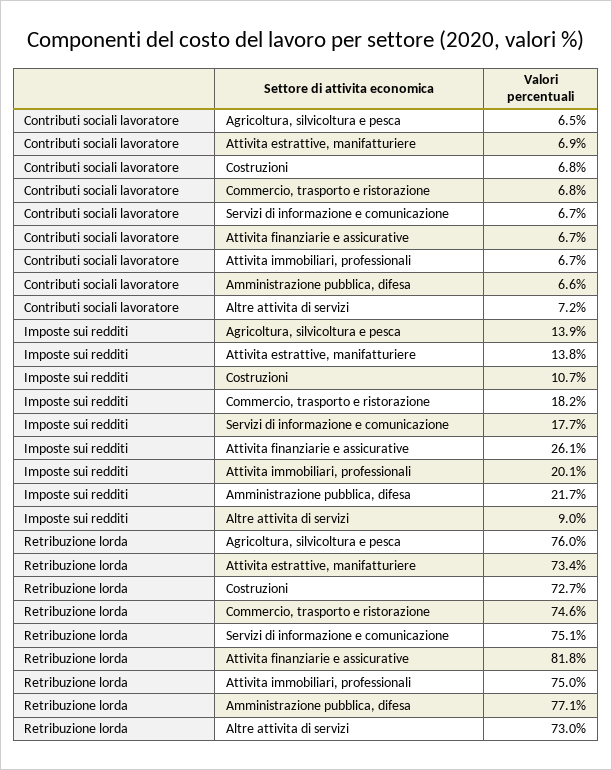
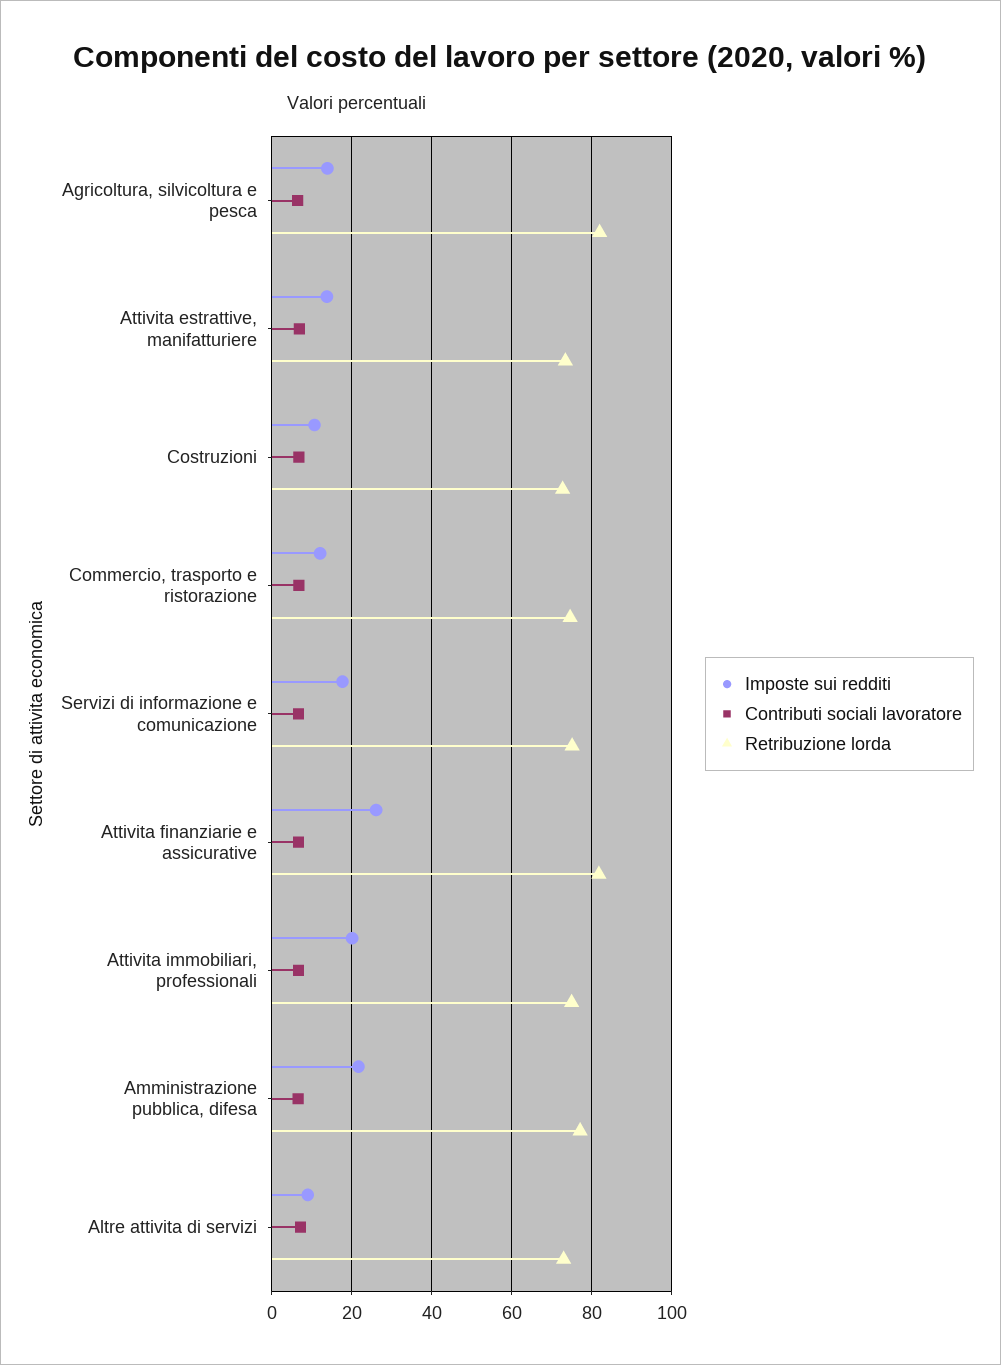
  {
    "Contributi sociali lavoratore": {
      "Agricoltura, silvicoltura e pesca": 6.5,
      "Attivita estrattive, manifatturiere": 6.9,
      "Costruzioni": 6.8,
      "Commercio, trasporto e ristorazione": 6.8,
      "Servizi di informazione e comunicazione": 6.7,
      "Attivita finanziarie e assicurative": 6.7,
      "Attivita immobiliari, professionali": 6.7,
      "Amministrazione pubblica, difesa": 6.6,
      "Altre attivita di servizi": 7.2
    },
    "Imposte sui redditi": {
      "Agricoltura, silvicoltura e pesca": 13.9,
      "Attivita estrattive, manifatturiere": 13.8,
      "Costruzioni": 10.7,
-     "Commercio, trasporto e ristorazione": 18.2,
+     "Commercio, trasporto e ristorazione": 12,
      "Servizi di informazione e comunicazione": 17.7,
      "Attivita finanziarie e assicurative": 26.1,
      "Attivita immobiliari, professionali": 20.1,
      "Amministrazione pubblica, difesa": 21.7,
      "Altre attivita di servizi": 9
    },
    "Retribuzione lorda": {
-     "Agricoltura, silvicoltura e pesca": 76,
+     "Agricoltura, silvicoltura e pesca": 82,
      "Attivita estrattive, manifatturiere": 73.4,
      "Costruzioni": 72.7,
      "Commercio, trasporto e ristorazione": 74.6,
      "Servizi di informazione e comunicazione": 75.1,
      "Attivita finanziarie e assicurative": 81.8,
      "Attivita immobiliari, professionali": 75,
      "Amministrazione pubblica, difesa": 77.1,
      "Altre attivita di servizi": 73
    }
  }

